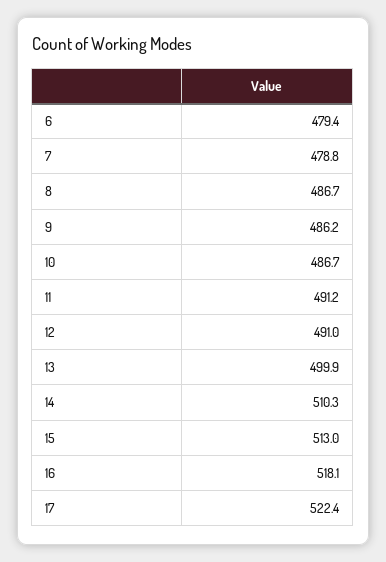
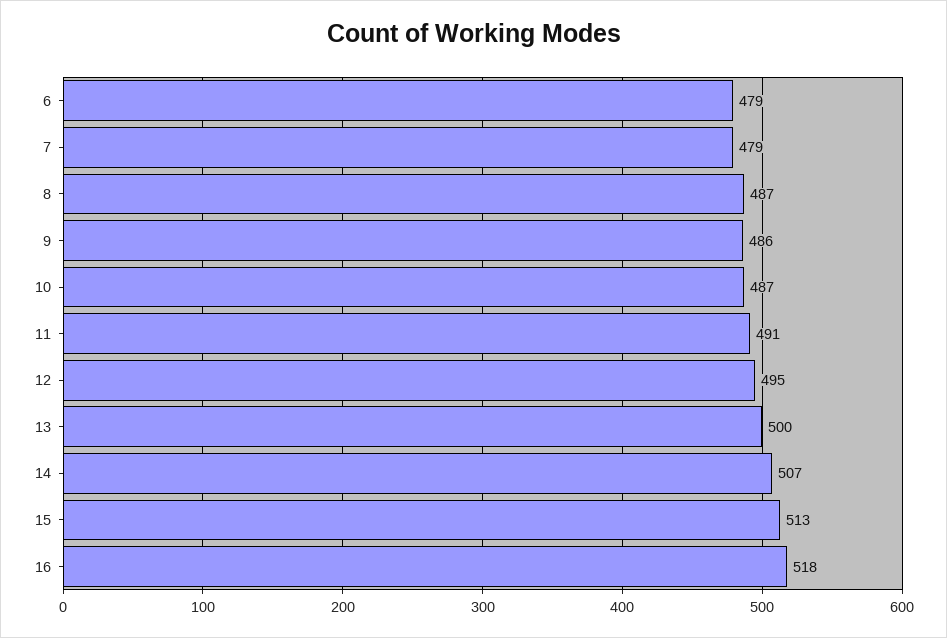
  {
    "6": 479.4,
    "7": 478.8,
    "8": 486.7,
    "9": 486.2,
    "10": 486.7,
    "11": 491.2,
-   "12": 491,
+   "12": 495,
    "13": 499.9,
-   "14": 510.3,
+   "14": 507,
    "15": 513,
-   "16": 518.1,
+   "16": 518.1
-   "17": 522.4
  }

